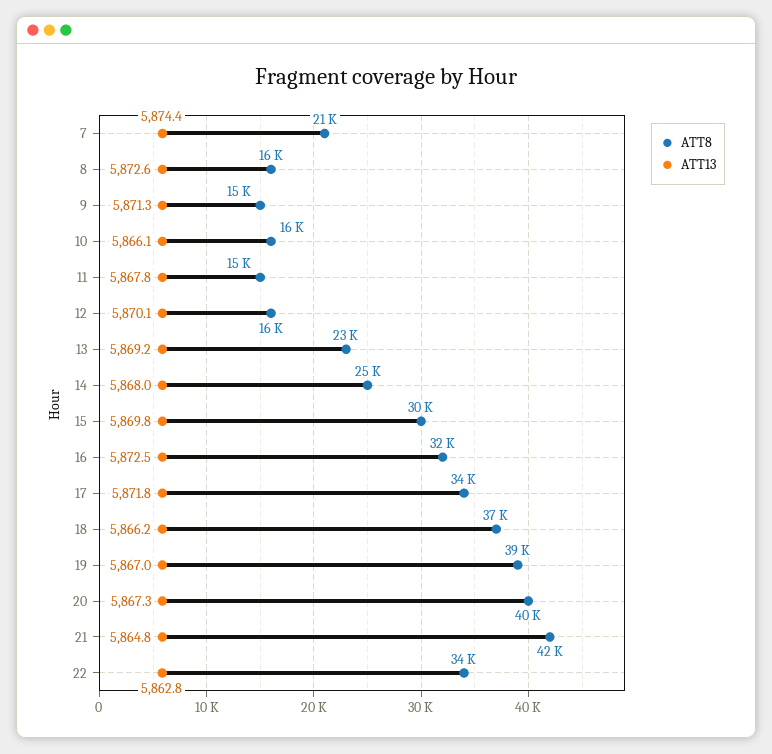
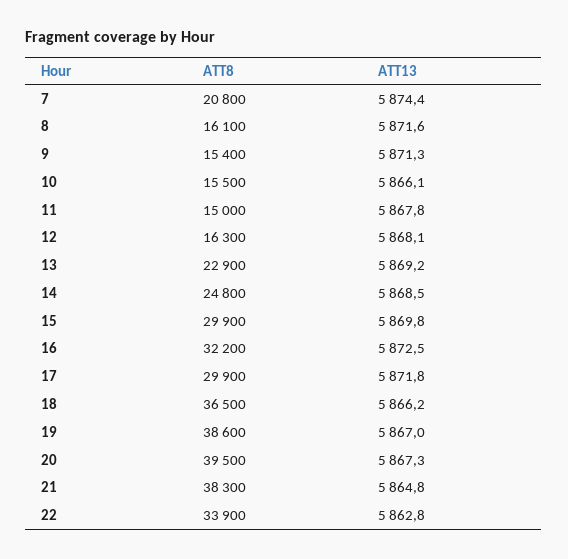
  {
    "ATT8": {
      "7": 20800,
      "8": 16100,
      "9": 15400,
      "10": 15500,
      "11": 15000,
      "12": 16300,
      "13": 22900,
      "14": 24800,
      "15": 29900,
      "16": 32200,
-     "17": 34000,
+     "17": 29900,
      "18": 36500,
      "19": 38600,
      "20": 39500,
-     "21": 42000,
+     "21": 38300,
      "22": 33900
    },
    "ATT13": {
      "7": 5874.4,
-     "8": 5872.6,
+     "8": 5871.6,
      "9": 5871.3,
      "10": 5866.1,
      "11": 5867.8,
-     "12": 5870.1,
+     "12": 5868.1,
      "13": 5869.2,
-     "14": 5868,
+     "14": 5868.5,
      "15": 5869.8,
      "16": 5872.5,
      "17": 5871.8,
      "18": 5866.2,
      "19": 5867,
      "20": 5867.3,
      "21": 5864.8,
      "22": 5862.8
    }
  }

